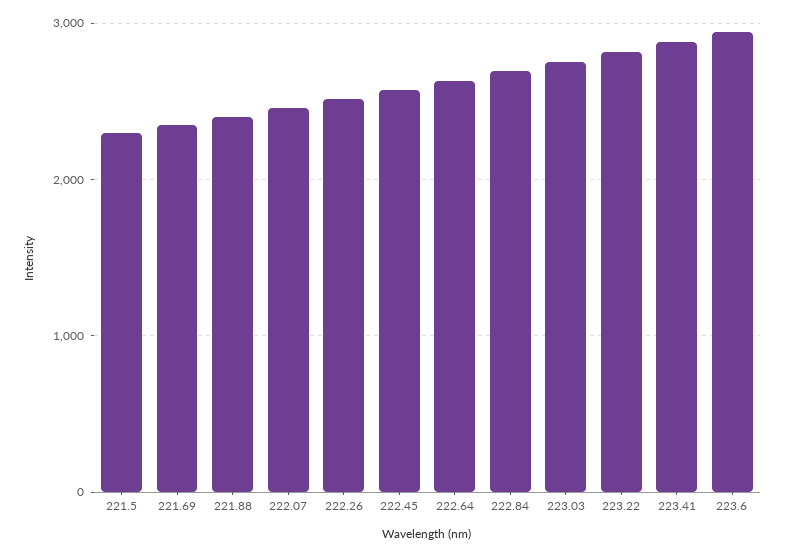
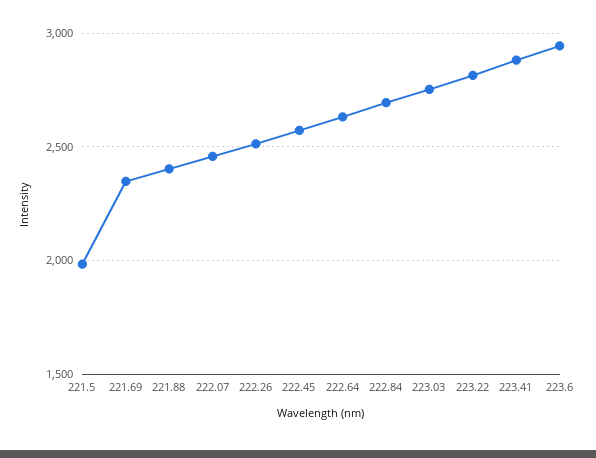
  {
-   "221.5": 2300,
+   "221.5": 2000,
    "221.69": 2350,
    "221.88": 2400,
    "222.07": 2450,
    "222.26": 2500,
    "222.45": 2550,
    "222.64": 2650,
    "222.84": 2700,
    "223.03": 2750,
    "223.22": 2800,
    "223.41": 2900,
    "223.6": 2950
  }

